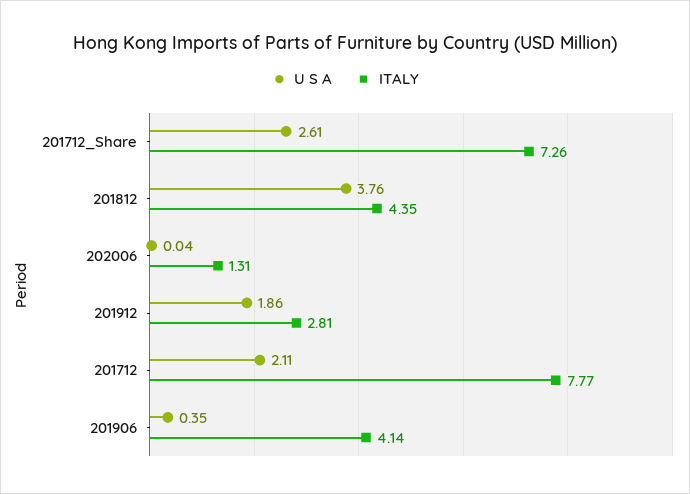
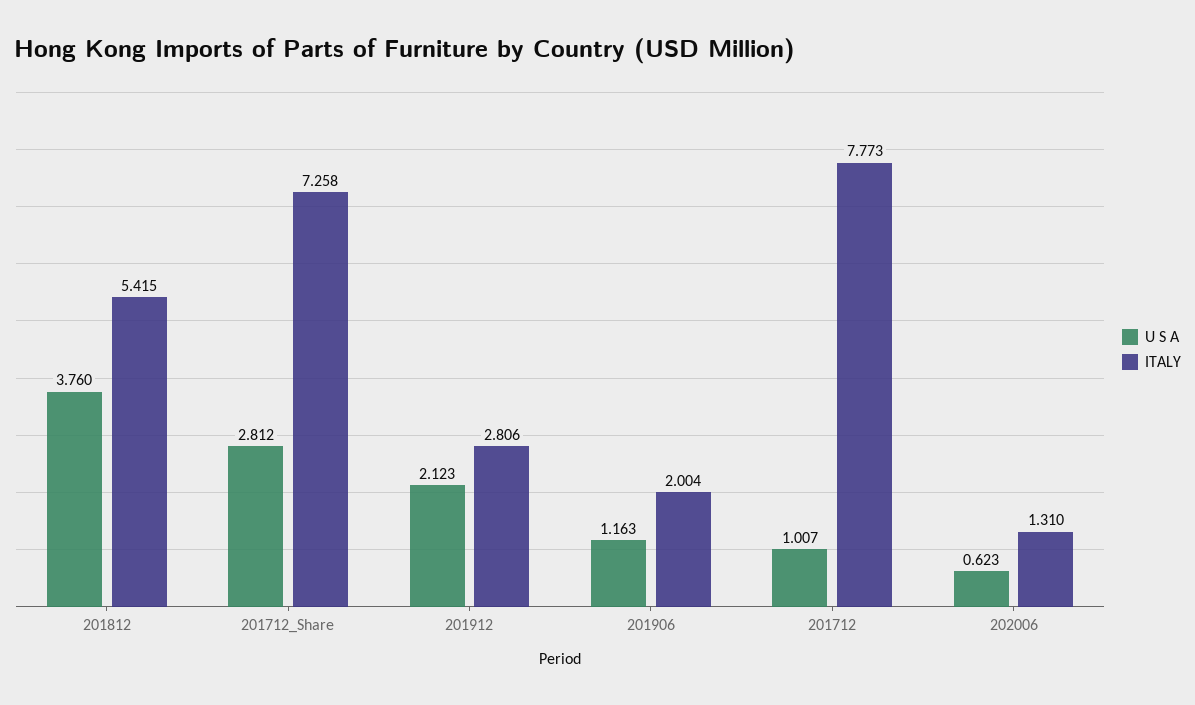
  {
    "U S A": {
-     "201712_Share": 2.61,
+     "201712_Share": 2.812,
      "201812": 3.76,
-     "202006": 0.04,
+     "202006": 0.623,
-     "201912": 1.86,
+     "201912": 2.123,
-     "201712": 2.11,
+     "201712": 1.007,
-     "201906": 0.35
+     "201906": 1.163
    },
    "ITALY": {
      "201712_Share": 7.258,
-     "201812": 4.35,
+     "201812": 5.415,
      "202006": 1.31,
      "201912": 2.806,
      "201712": 7.773,
-     "201906": 4.14
+     "201906": 2.004
    }
  }

